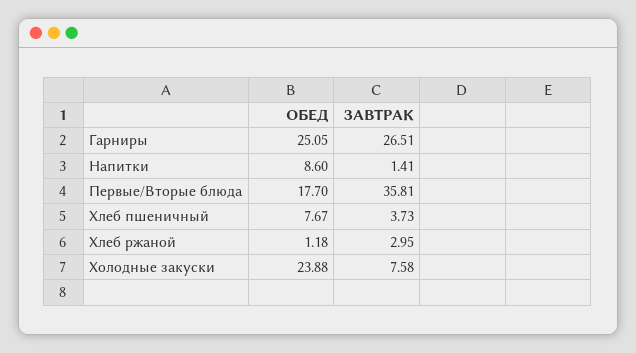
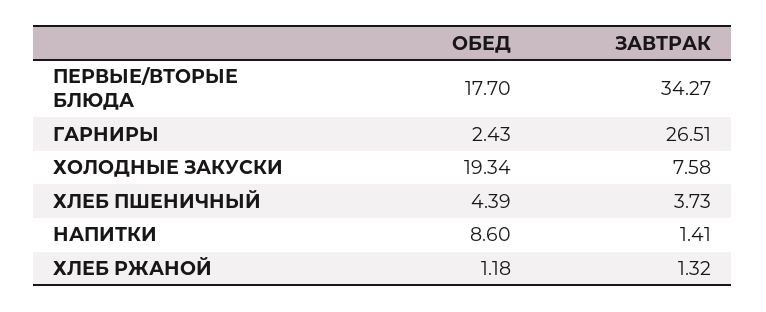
  {
    "ОБЕД": {
-     "Гарниры": 25.05,
+     "Гарниры": 2.43,
      "Напитки": 8.6,
      "Первые/Вторые блюда": 17.7,
-     "Хлеб пшеничный": 7.67,
+     "Хлеб пшеничный": 4.39,
      "Хлеб ржаной": 1.18,
-     "Холодные закуски": 23.88
+     "Холодные закуски": 19.34
    },
    "ЗАВТРАК": {
      "Гарниры": 26.51,
      "Напитки": 1.41,
-     "Первые/Вторые блюда": 35.81,
+     "Первые/Вторые блюда": 34.27,
      "Хлеб пшеничный": 3.73,
-     "Хлеб ржаной": 2.95,
+     "Хлеб ржаной": 1.32,
      "Холодные закуски": 7.58
    }
  }

